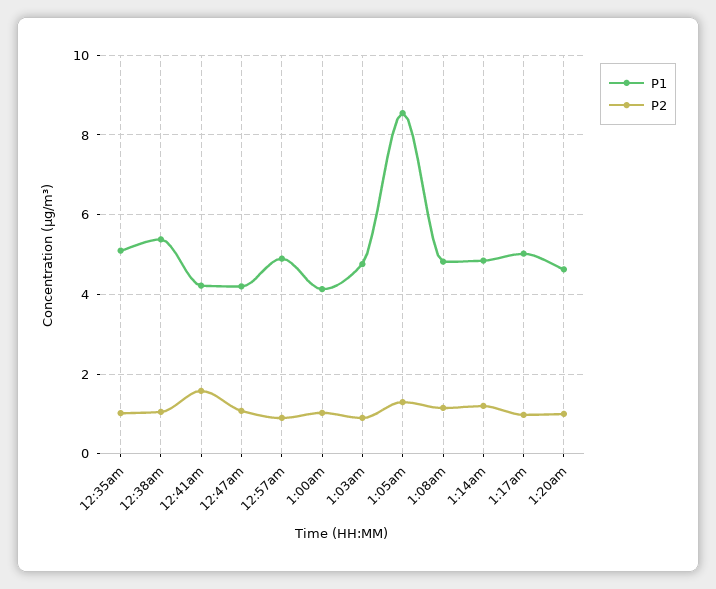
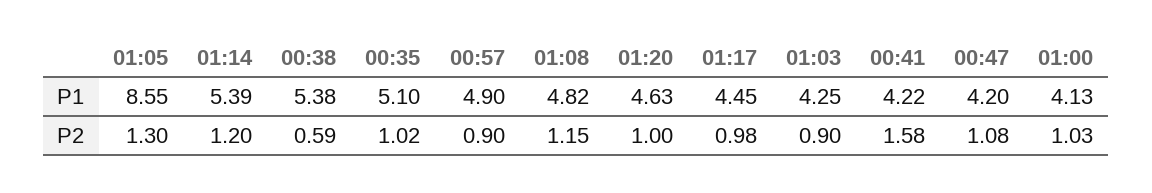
  {
    "P1": {
      "12:35am": 5.1,
      "12:38am": 5.38,
      "12:41am": 4.22,
      "12:47am": 4.2,
      "12:57am": 4.9,
      "1:00am": 4.13,
-     "1:03am": 4.8,
+     "1:03am": 4.25,
      "1:05am": 8.55,
      "1:08am": 4.82,
-     "1:14am": 4.8,
+     "1:14am": 5.39,
-     "1:17am": 5,
+     "1:17am": 4.45,
      "1:20am": 4.63
    },
    "P2": {
      "12:35am": 1.02,
-     "12:38am": 1,
+     "12:38am": 0.59,
      "12:41am": 1.58,
      "12:47am": 1.08,
      "12:57am": 0.9,
      "1:00am": 1.03,
      "1:03am": 0.9,
      "1:05am": 1.3,
      "1:08am": 1.15,
      "1:14am": 1.2,
      "1:17am": 0.98,
      "1:20am": 1
    }
  }

